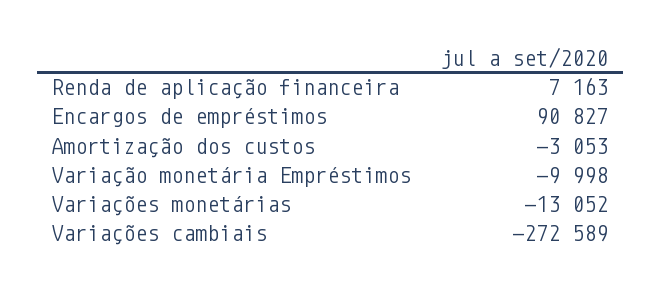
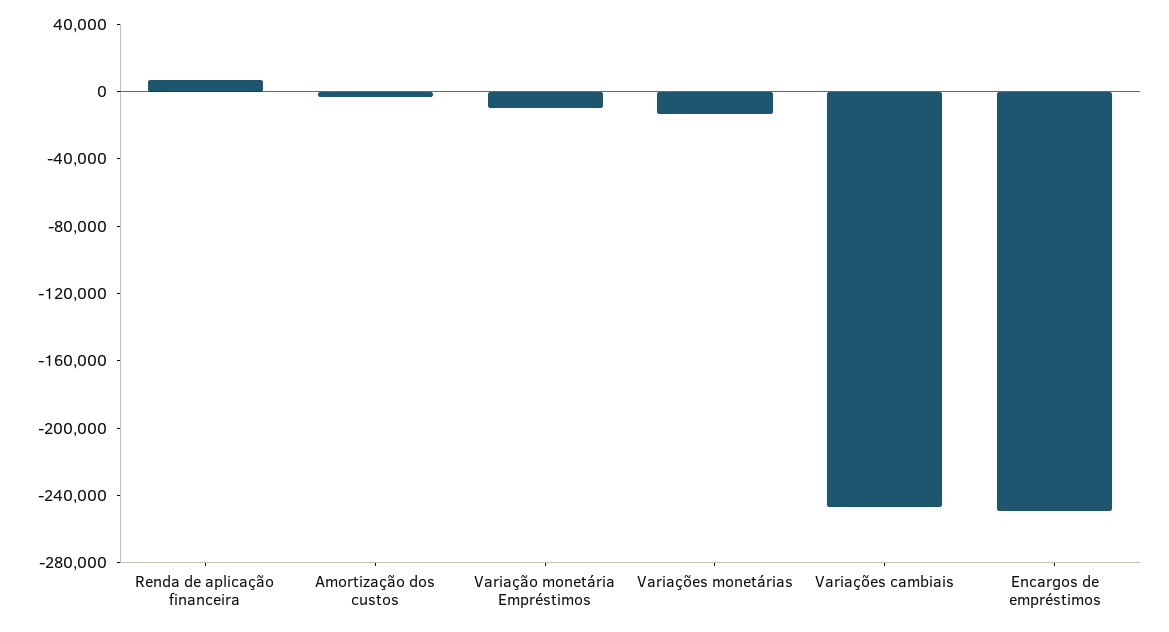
  {
    "Renda de aplicação financeira": 7163,
-   "Encargos de empréstimos": 90827,
+   "Encargos de empréstimos": -250000,
    "Amortização dos custos": -3053,
    "Variação monetária Empréstimos": -9998,
    "Variações monetárias": -13052,
-   "Variações cambiais": -272589
+   "Variações cambiais": -250000
  }

